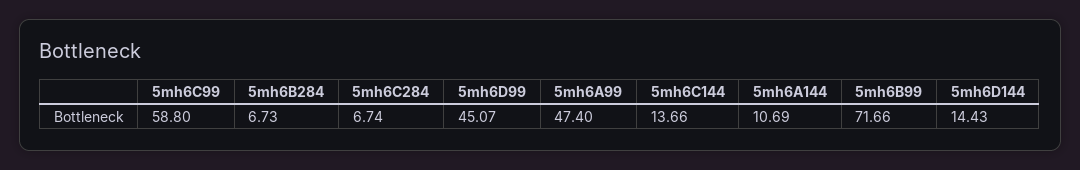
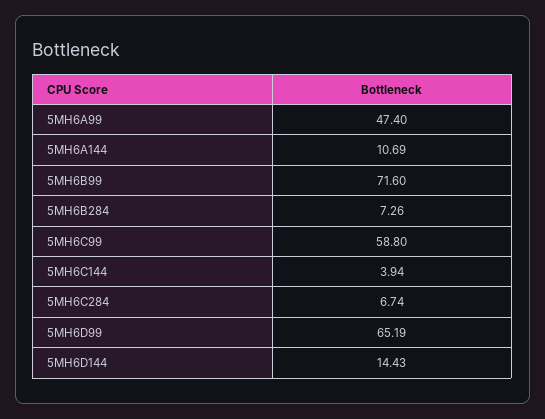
  {
    "5mh6C99": 58.8,
-   "5mh6B284": 6.73,
+   "5mh6B284": 7.26,
    "5mh6C284": 6.74,
-   "5mh6D99": 45.07,
+   "5mh6D99": 65.19,
    "5mh6A99": 47.4,
-   "5mh6C144": 13.66,
+   "5mh6C144": 3.94,
    "5mh6A144": 10.69,
-   "5mh6B99": 71.66,
+   "5mh6B99": 71.6,
    "5mh6D144": 14.43
  }

